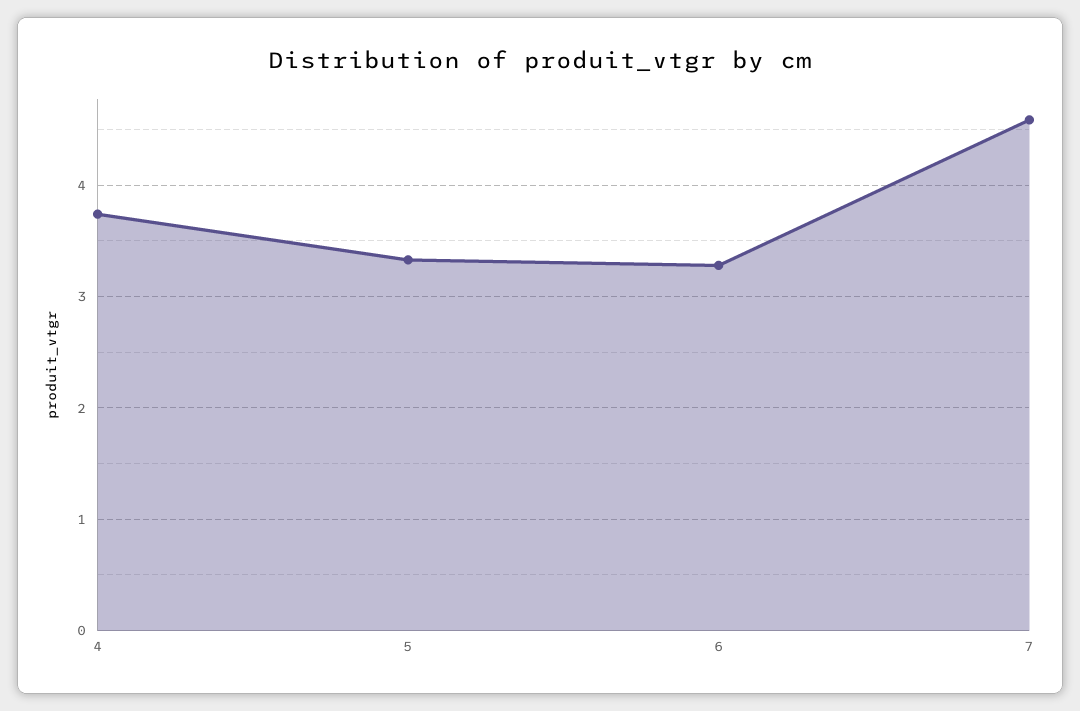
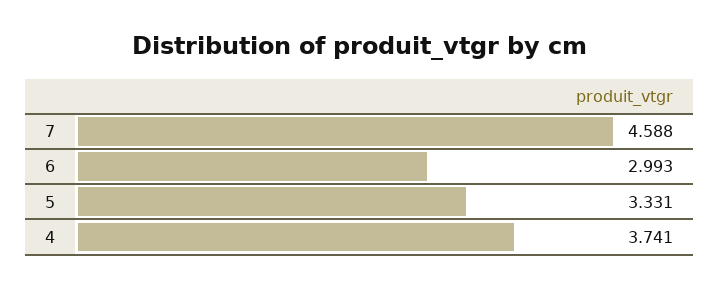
  {
    "4": 3.741,
    "5": 3.331,
-   "6": 3.3,
+   "6": 2.993,
    "7": 4.588
  }

